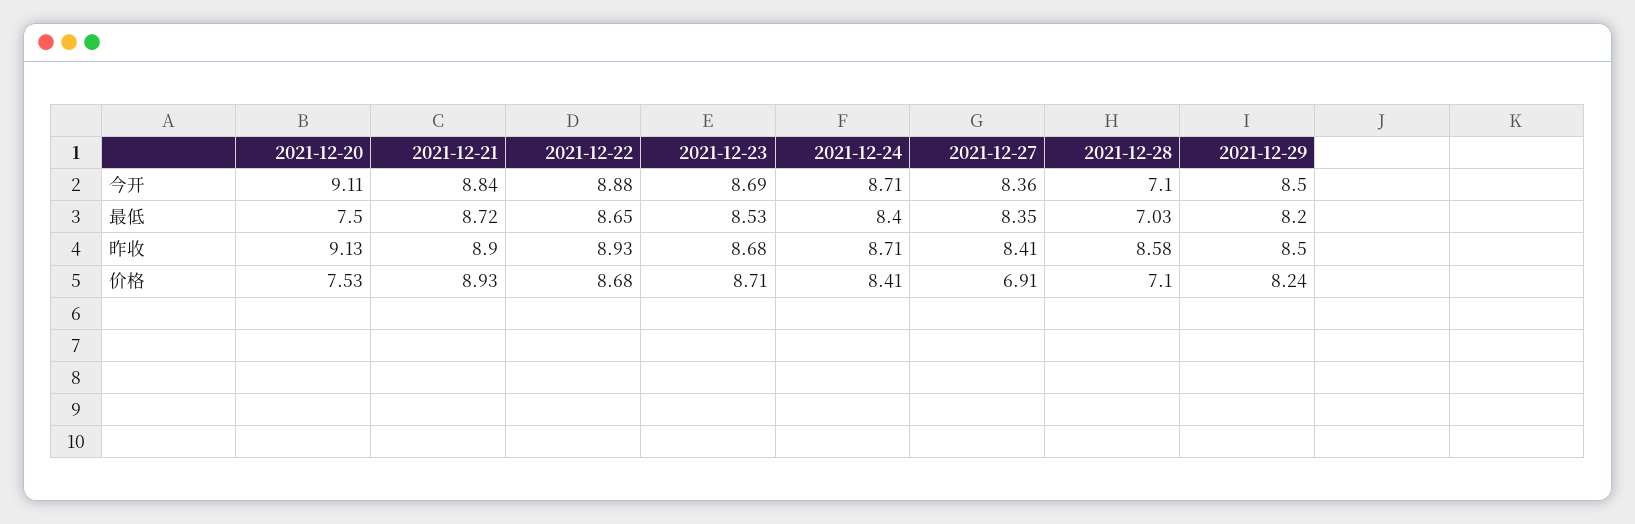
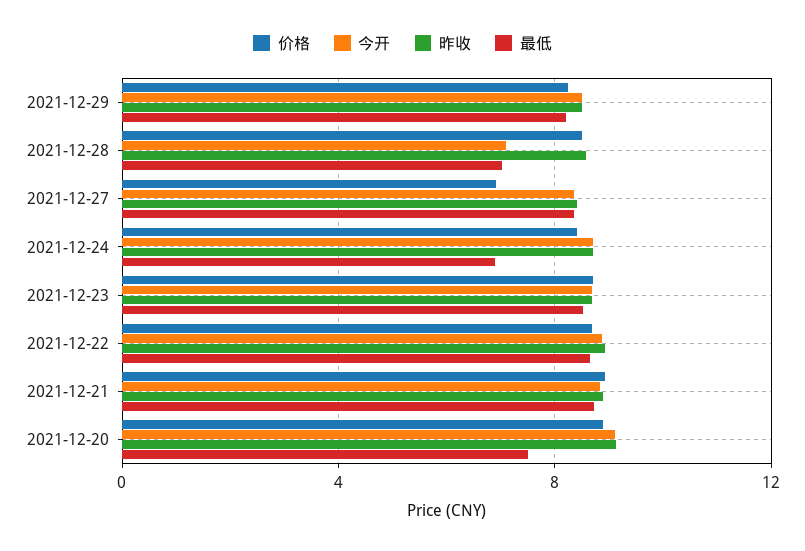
  {
    "今开": {
      "2021-12-20": 9.11,
      "2021-12-21": 8.84,
      "2021-12-22": 8.88,
      "2021-12-23": 8.69,
      "2021-12-24": 8.71,
      "2021-12-27": 8.36,
      "2021-12-28": 7.1,
      "2021-12-29": 8.5
    },
    "最低": {
      "2021-12-20": 7.5,
      "2021-12-21": 8.72,
      "2021-12-22": 8.65,
      "2021-12-23": 8.53,
-     "2021-12-24": 8.4,
+     "2021-12-24": 7,
      "2021-12-27": 8.35,
      "2021-12-28": 7.03,
      "2021-12-29": 8.2
    },
    "昨收": {
      "2021-12-20": 9.13,
      "2021-12-21": 8.9,
      "2021-12-22": 8.93,
      "2021-12-23": 8.68,
      "2021-12-24": 8.71,
      "2021-12-27": 8.41,
      "2021-12-28": 8.58,
      "2021-12-29": 8.5
    },
    "价格": {
-     "2021-12-20": 7.53,
+     "2021-12-20": 9,
      "2021-12-21": 8.93,
      "2021-12-22": 8.68,
      "2021-12-23": 8.71,
      "2021-12-24": 8.41,
      "2021-12-27": 6.91,
-     "2021-12-28": 7.1,
+     "2021-12-28": 8.5,
      "2021-12-29": 8.24
    }
  }

